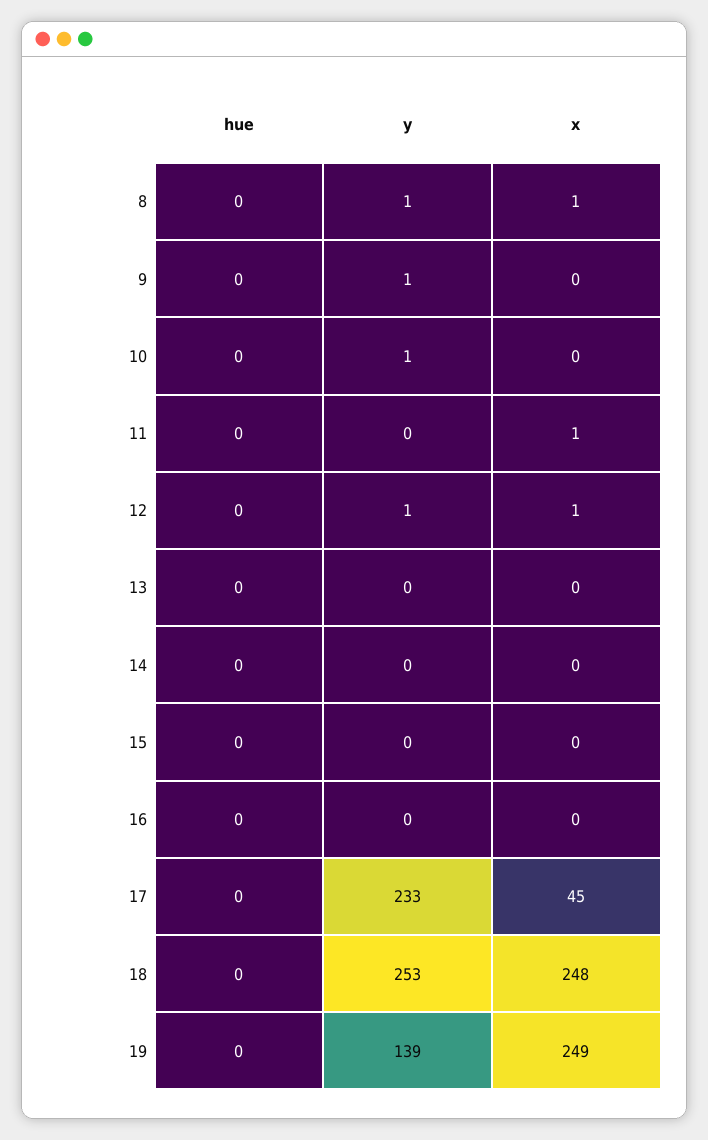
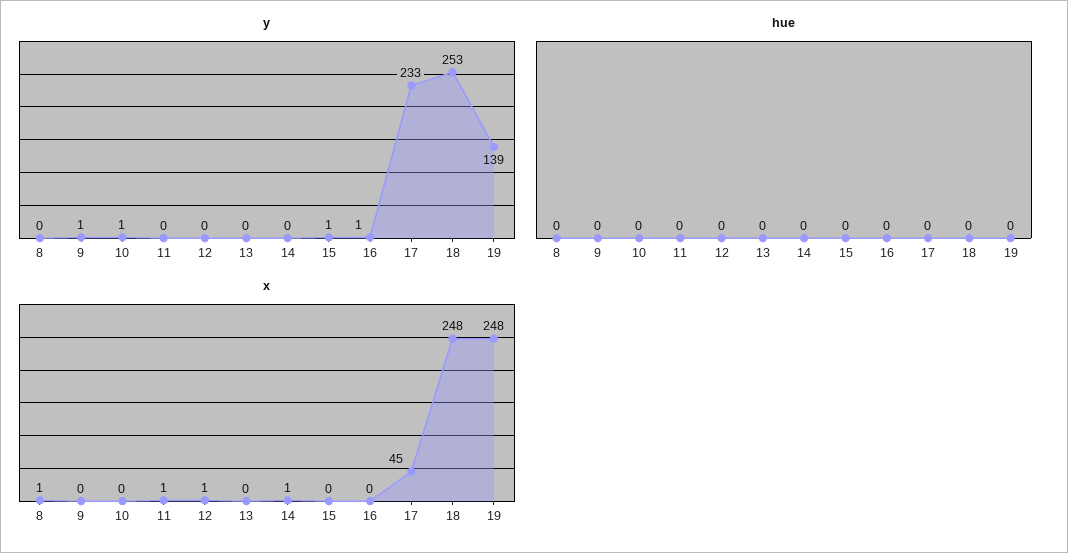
  {
    "hue": {
      "8": 0,
      "9": 0,
      "10": 0,
      "11": 0,
      "12": 0,
      "13": 0,
      "14": 0,
      "15": 0,
      "16": 0,
      "17": 0,
      "18": 0,
      "19": 0
    },
    "y": {
-     "8": 1,
+     "8": 0,
      "9": 1,
      "10": 1,
      "11": 0,
-     "12": 1,
+     "12": 0,
      "13": 0,
      "14": 0,
-     "15": 0,
+     "15": 1,
-     "16": 0,
+     "16": 1,
      "17": 233,
      "18": 253,
      "19": 139
    },
    "x": {
      "8": 1,
      "9": 0,
      "10": 0,
      "11": 1,
      "12": 1,
      "13": 0,
-     "14": 0,
+     "14": 1,
      "15": 0,
      "16": 0,
      "17": 45,
      "18": 248,
-     "19": 249
+     "19": 248
    }
  }

